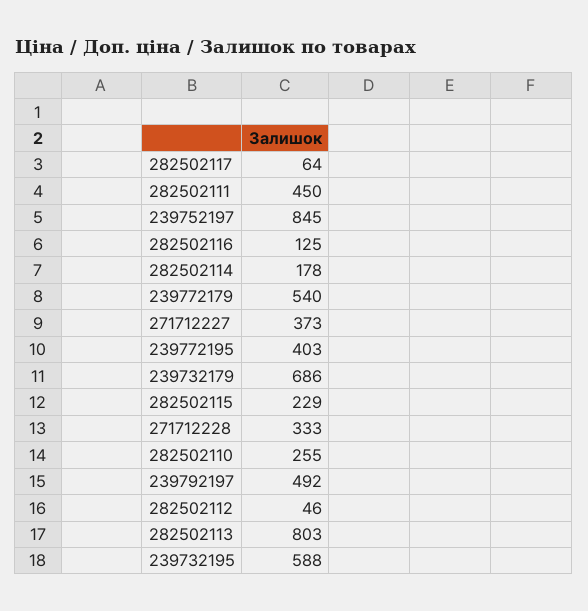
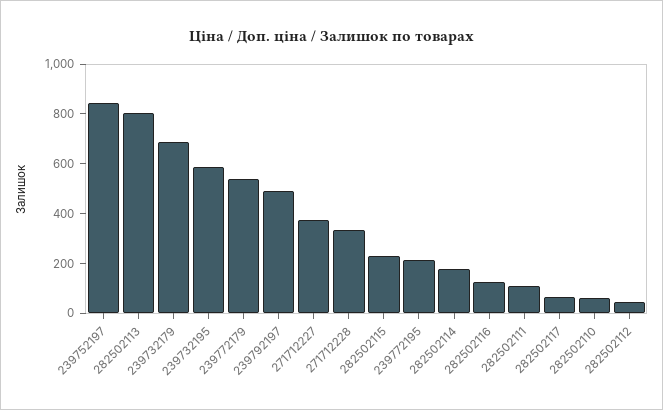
  {
    "282502117": 64,
-   "282502111": 450,
+   "282502111": 100,
    "239752197": 845,
    "282502116": 125,
    "282502114": 178,
    "239772179": 540,
    "271712227": 373,
-   "239772195": 403,
+   "239772195": 200,
    "239732179": 686,
    "282502115": 229,
    "271712228": 333,
-   "282502110": 255,
+   "282502110": 50,
    "239792197": 492,
    "282502112": 46,
    "282502113": 803,
    "239732195": 588
  }

